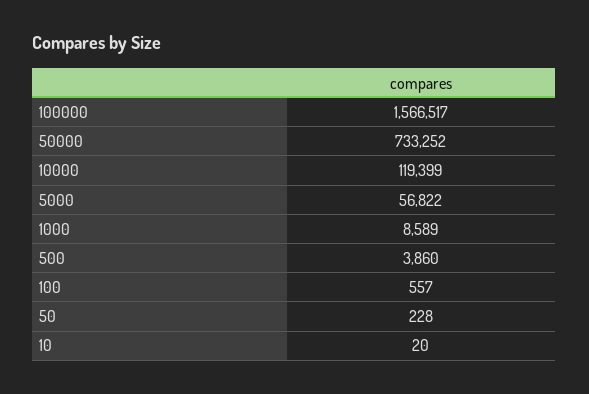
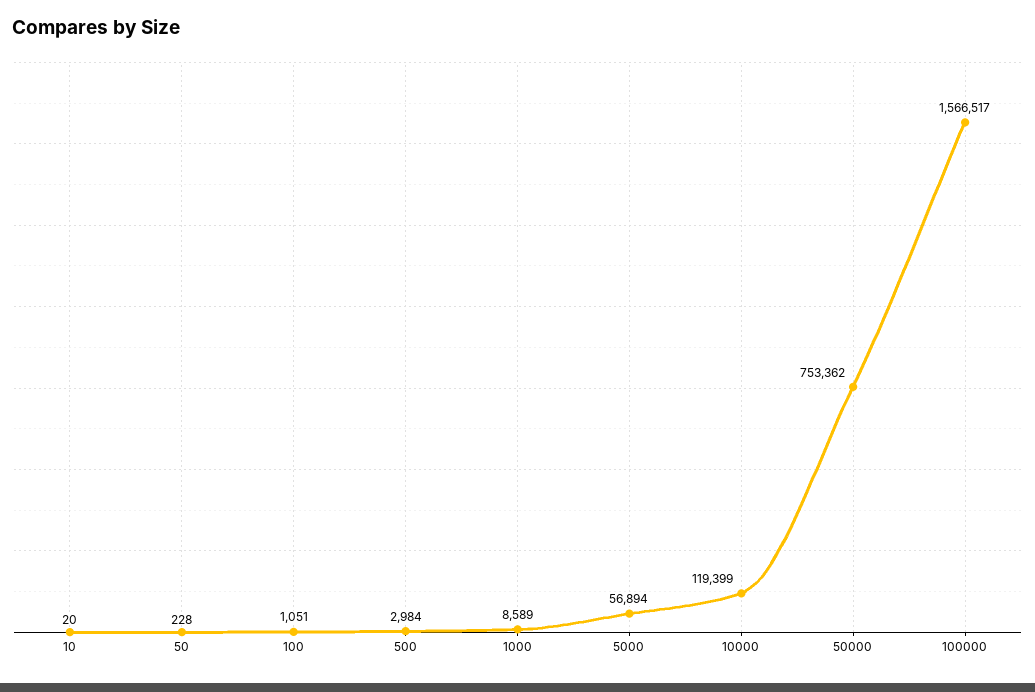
  {
    "100000": 1566517,
-   "50000": 733252,
+   "50000": 753362,
    "10000": 119399,
-   "5000": 56822,
+   "5000": 56894,
    "1000": 8589,
-   "500": 3860,
+   "500": 2984,
-   "100": 557,
+   "100": 1051,
    "50": 228,
    "10": 20
  }

